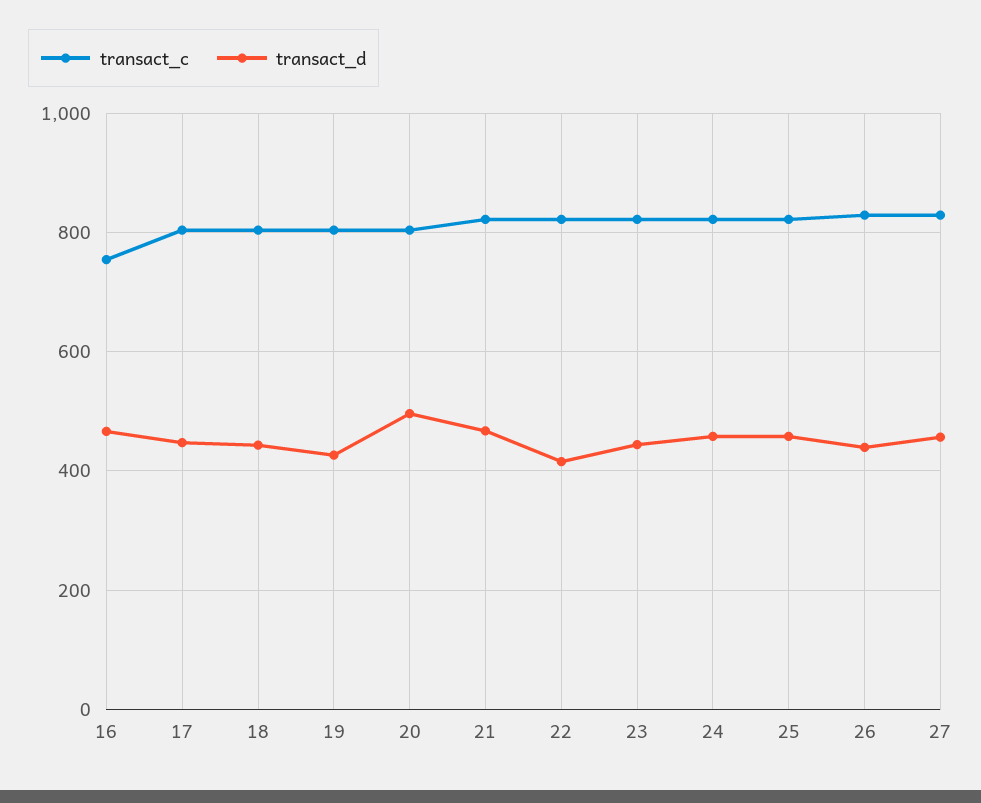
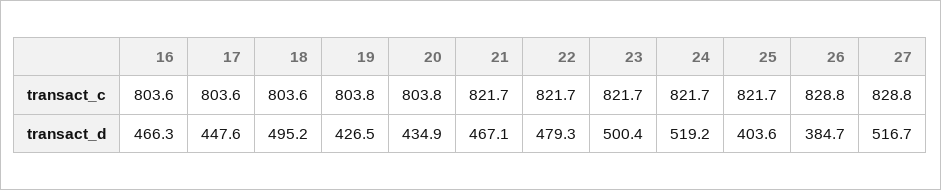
  {
    "transact_c": {
-     "16": 760,
+     "16": 803.6,
      "17": 803.6,
      "18": 803.6,
      "19": 803.8,
      "20": 803.8,
      "21": 821.7,
      "22": 821.7,
      "23": 821.7,
      "24": 821.7,
      "25": 821.7,
      "26": 828.8,
      "27": 828.8
    },
    "transact_d": {
      "16": 466.3,
      "17": 447.6,
-     "18": 440,
+     "18": 495.2,
      "19": 426.5,
-     "20": 500,
+     "20": 434.9,
      "21": 467.1,
-     "22": 420,
+     "22": 479.3,
-     "23": 440,
+     "23": 500.4,
-     "24": 460,
+     "24": 519.2,
-     "25": 460,
+     "25": 403.6,
-     "26": 440,
+     "26": 384.7,
-     "27": 460
+     "27": 516.7
    }
  }

